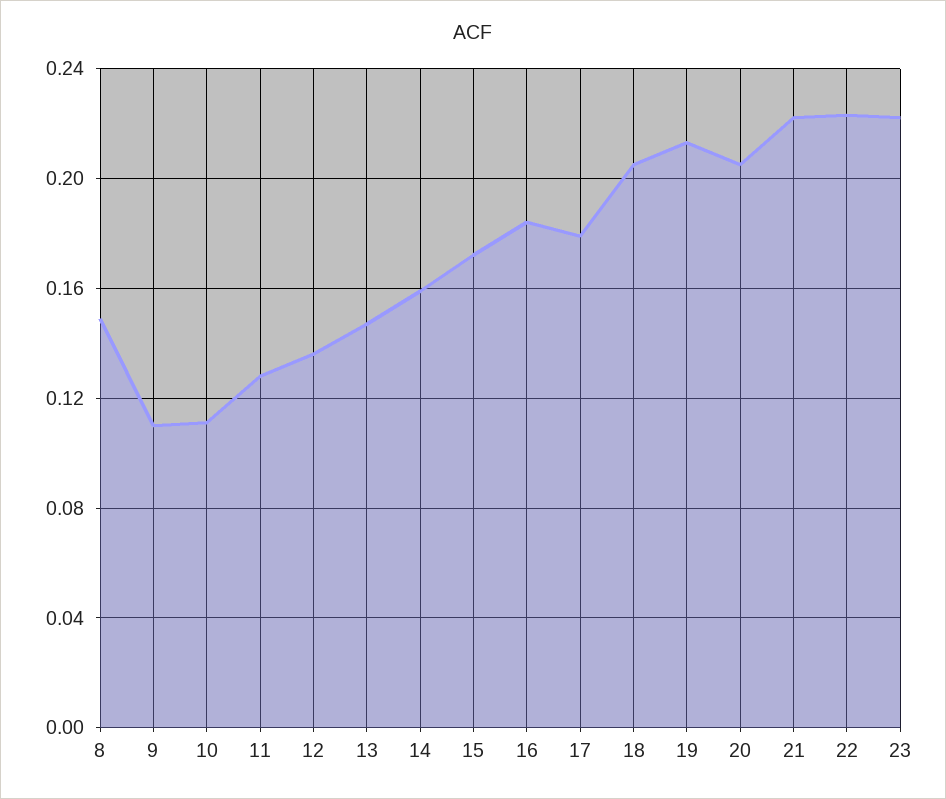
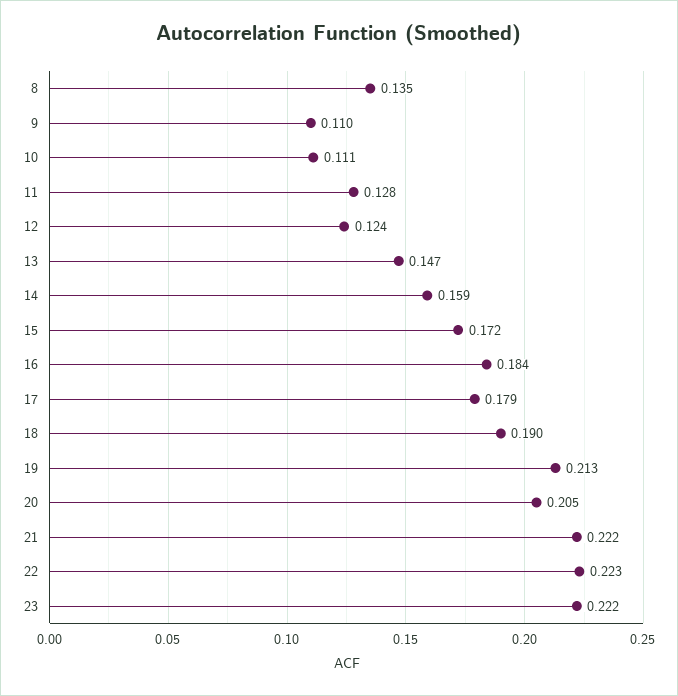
  {
-   "8": 0.15,
+   "8": 0.135,
    "9": 0.11,
    "10": 0.111,
    "11": 0.128,
-   "12": 0.135,
+   "12": 0.124,
    "13": 0.147,
    "14": 0.159,
    "15": 0.172,
    "16": 0.184,
    "17": 0.179,
-   "18": 0.205,
+   "18": 0.19,
    "19": 0.213,
    "20": 0.205,
    "21": 0.222,
    "22": 0.223,
    "23": 0.222
  }

